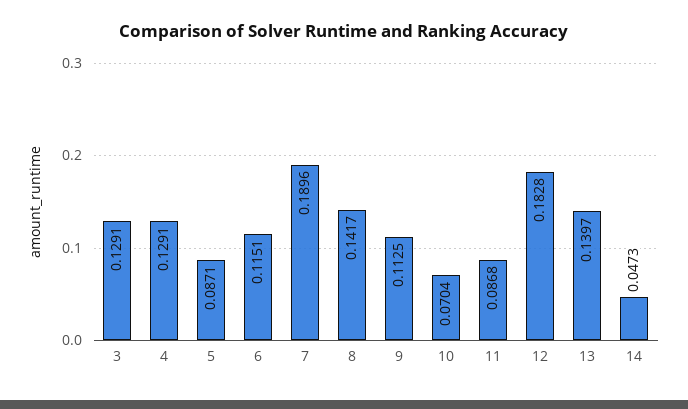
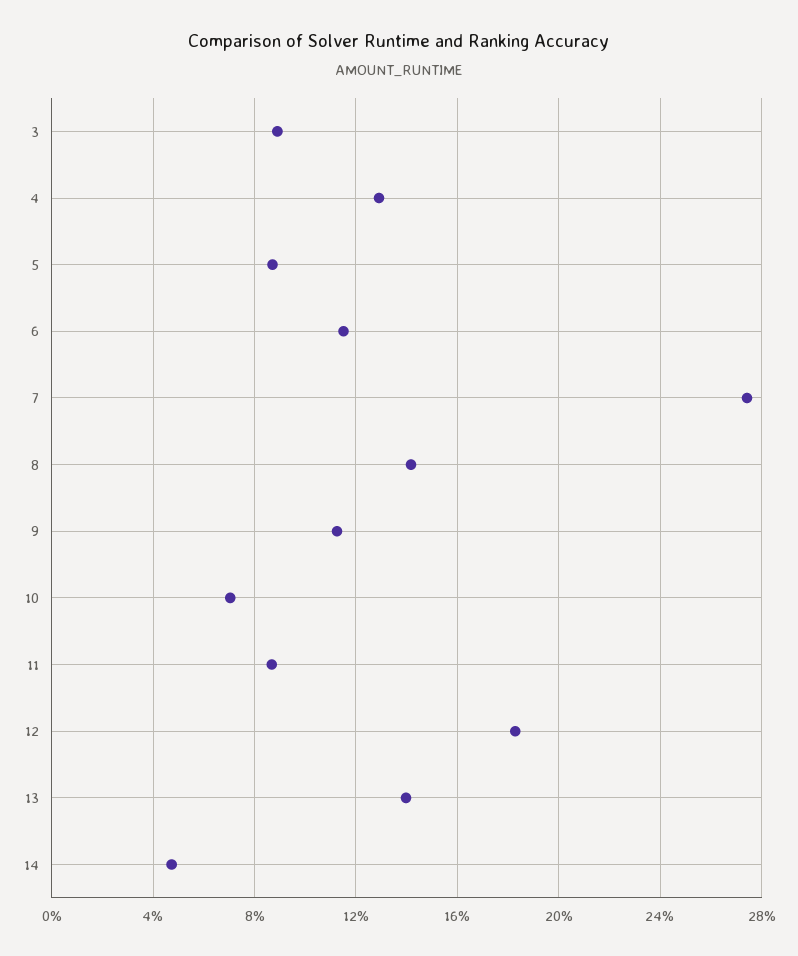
  {
-   "3": 0.1291,
+   "3": 0.09,
    "4": 0.1291,
    "5": 0.0871,
    "6": 0.1151,
-   "7": 0.1896,
+   "7": 0.275,
    "8": 0.1417,
    "9": 0.1125,
    "10": 0.0704,
    "11": 0.0868,
    "12": 0.1828,
    "13": 0.1397,
    "14": 0.0473
  }

